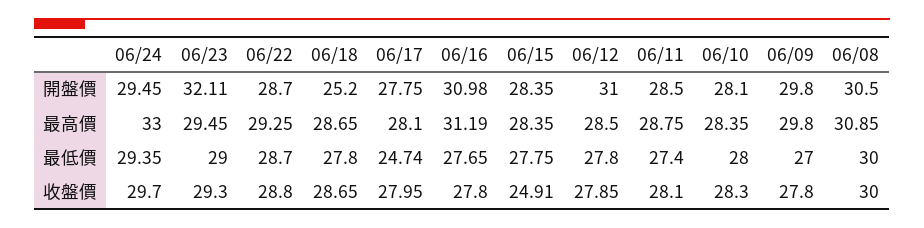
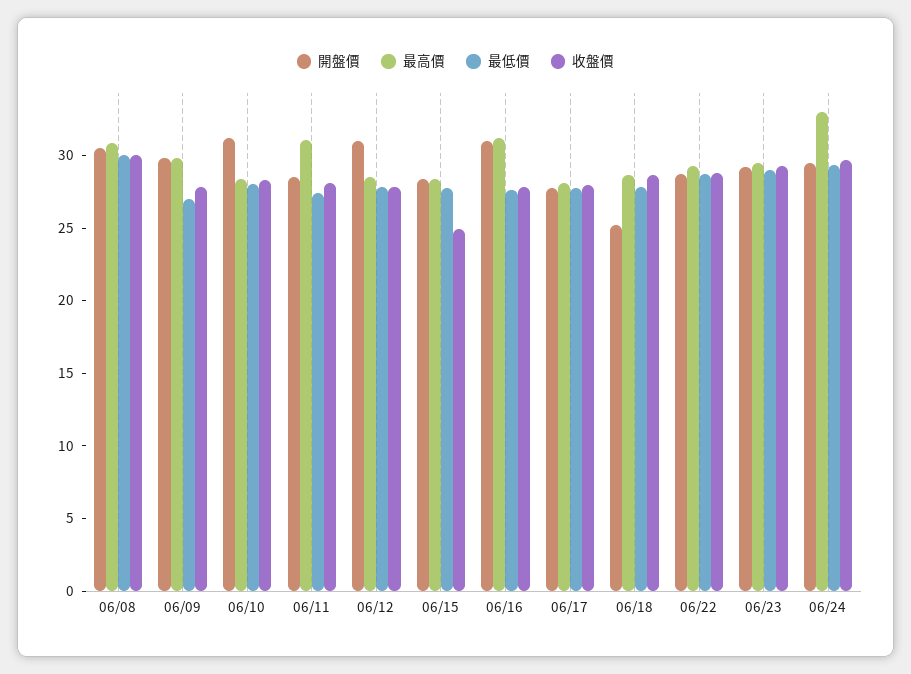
  {
    "開盤價": {
      "06/24": 29.45,
-     "06/23": 32.11,
+     "06/23": 29,
      "06/22": 28.7,
      "06/18": 25.2,
      "06/17": 27.75,
      "06/16": 30.98,
      "06/15": 28.35,
      "06/12": 31,
      "06/11": 28.5,
-     "06/10": 28.1,
+     "06/10": 31,
      "06/09": 29.8,
      "06/08": 30.5
    },
    "最高價": {
      "06/24": 33,
      "06/23": 29.45,
      "06/22": 29.25,
      "06/18": 28.65,
      "06/17": 28.1,
      "06/16": 31.19,
      "06/15": 28.35,
      "06/12": 28.5,
-     "06/11": 28.75,
+     "06/11": 31,
      "06/10": 28.35,
      "06/09": 29.8,
      "06/08": 30.85
    },
    "最低價": {
      "06/24": 29.35,
      "06/23": 29,
      "06/22": 28.7,
      "06/18": 27.8,
-     "06/17": 24.74,
+     "06/17": 28,
      "06/16": 27.65,
      "06/15": 27.75,
      "06/12": 27.8,
      "06/11": 27.4,
      "06/10": 28,
      "06/09": 27,
      "06/08": 30
    },
    "收盤價": {
      "06/24": 29.7,
      "06/23": 29.3,
      "06/22": 28.8,
      "06/18": 28.65,
      "06/17": 27.95,
      "06/16": 27.8,
      "06/15": 24.91,
      "06/12": 27.85,
      "06/11": 28.1,
      "06/10": 28.3,
      "06/09": 27.8,
      "06/08": 30
    }
  }

